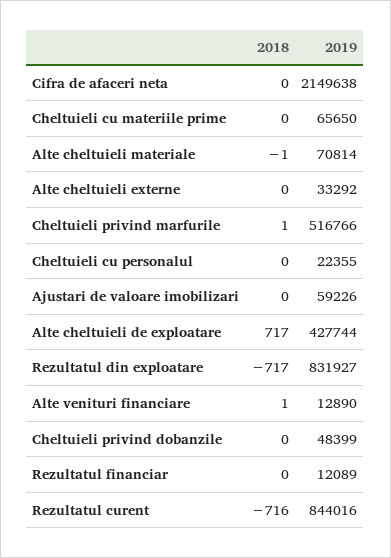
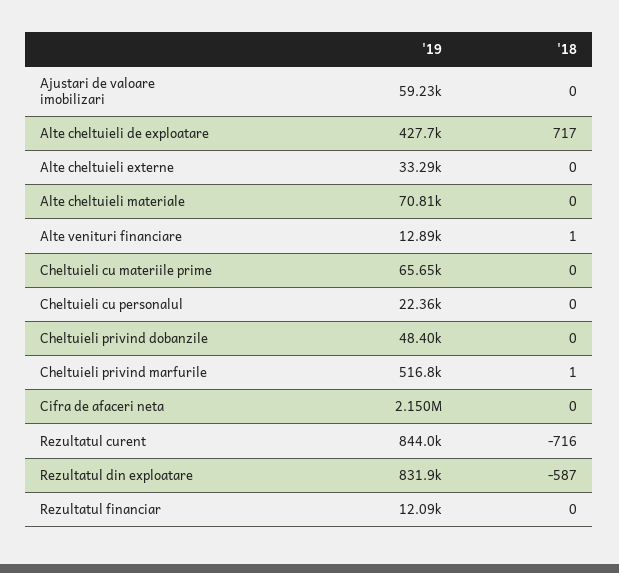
  {
    "2018": {
      "Cifra de afaceri neta": 0,
      "Cheltuieli cu materiile prime": 0,
-     "Alte cheltuieli materiale": -1,
+     "Alte cheltuieli materiale": 0,
      "Alte cheltuieli externe": 0,
      "Cheltuieli privind marfurile": 1,
      "Cheltuieli cu personalul": 0,
      "Ajustari de valoare imobilizari": 0,
      "Alte cheltuieli de exploatare": 717,
-     "Rezultatul din exploatare": -717,
+     "Rezultatul din exploatare": -587,
      "Alte venituri financiare": 1,
      "Cheltuieli privind dobanzile": 0,
      "Rezultatul financiar": 0,
      "Rezultatul curent": -716
    },
    "2019": {
      "Cifra de afaceri neta": 2149638,
      "Cheltuieli cu materiile prime": 65650,
      "Alte cheltuieli materiale": 70814,
      "Alte cheltuieli externe": 33292,
      "Cheltuieli privind marfurile": 516766,
      "Cheltuieli cu personalul": 22355,
      "Ajustari de valoare imobilizari": 59226,
      "Alte cheltuieli de exploatare": 427744,
      "Rezultatul din exploatare": 831927,
      "Alte venituri financiare": 12890,
      "Cheltuieli privind dobanzile": 48399,
      "Rezultatul financiar": 12089,
      "Rezultatul curent": 844016
    }
  }

